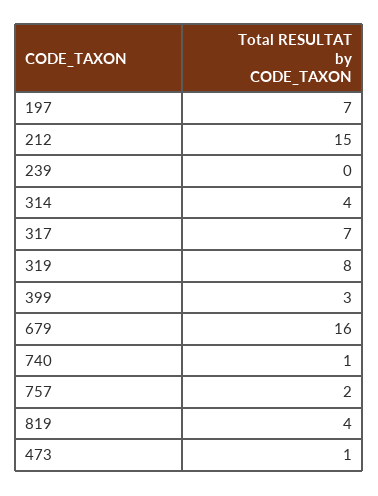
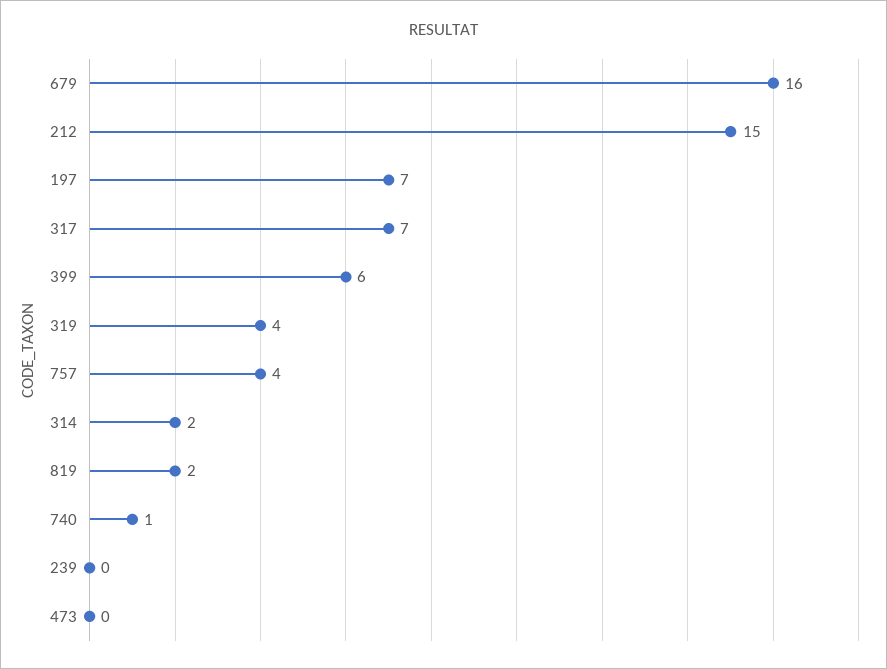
  {
    "197": 7,
    "212": 15,
    "239": 0,
-   "314": 4,
+   "314": 2,
    "317": 7,
-   "319": 8,
+   "319": 4,
-   "399": 3,
+   "399": 6,
    "679": 16,
    "740": 1,
-   "757": 2,
+   "757": 4,
-   "819": 4,
+   "819": 2,
-   "473": 1
+   "473": 0
  }

